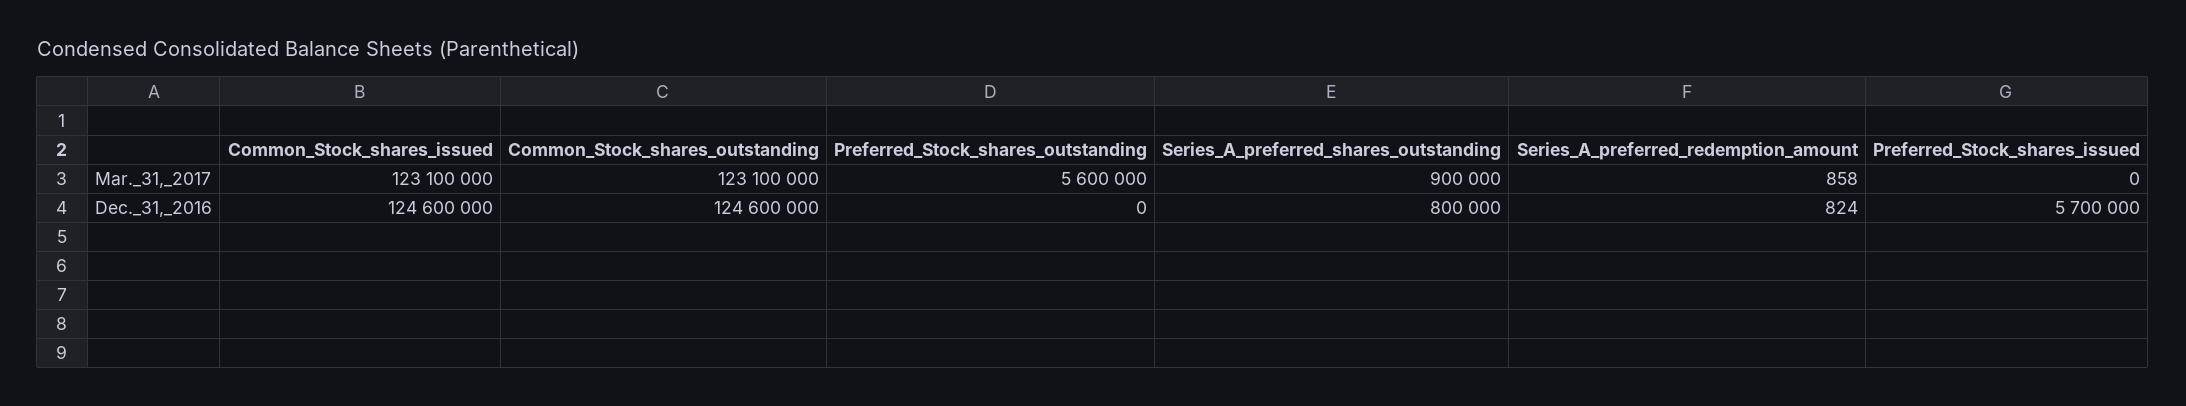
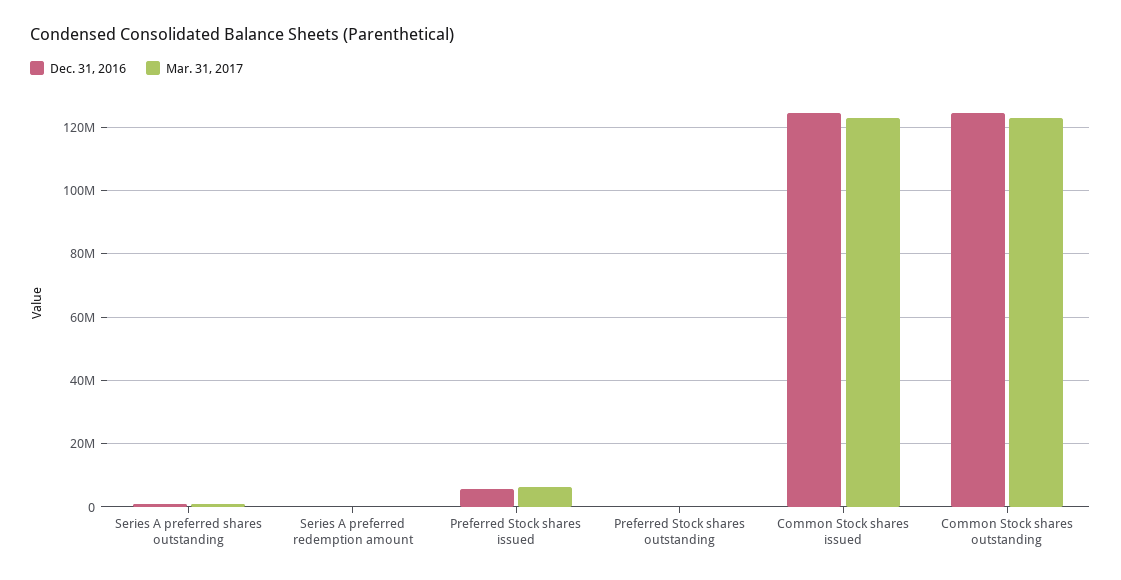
  {
    "Mar._31,_2017": {
      "Common_Stock_shares_issued": 123100000,
      "Common_Stock_shares_outstanding": 123100000,
-     "Preferred_Stock_shares_outstanding": 5600000,
+     "Preferred_Stock_shares_outstanding": 0,
      "Series_A_preferred_shares_outstanding": 900000,
      "Series_A_preferred_redemption_amount": 858,
-     "Preferred_Stock_shares_issued": 0
+     "Preferred_Stock_shares_issued": 6000000
    },
    "Dec._31,_2016": {
      "Common_Stock_shares_issued": 124600000,
      "Common_Stock_shares_outstanding": 124600000,
      "Preferred_Stock_shares_outstanding": 0,
      "Series_A_preferred_shares_outstanding": 800000,
      "Series_A_preferred_redemption_amount": 824,
      "Preferred_Stock_shares_issued": 5700000
    }
  }

